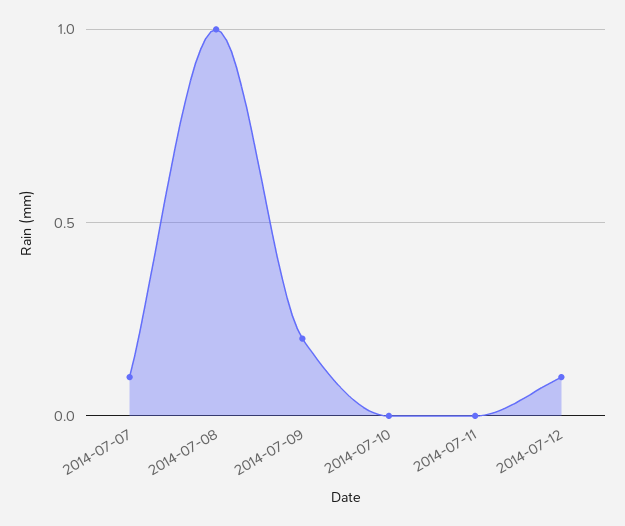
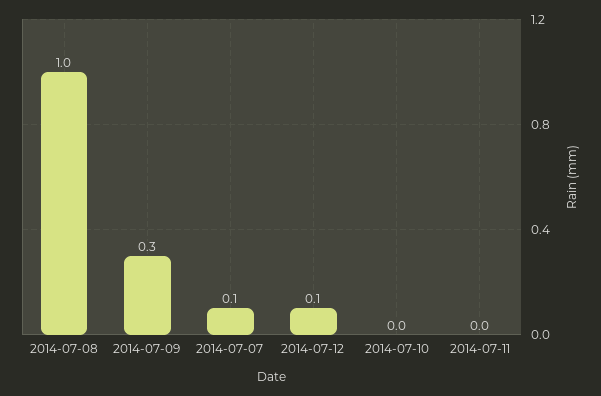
  {
    "2014-07-07": 0.1,
    "2014-07-08": 1,
-   "2014-07-09": 0.2,
+   "2014-07-09": 0.3,
    "2014-07-10": 0,
    "2014-07-11": 0,
    "2014-07-12": 0.1
  }

